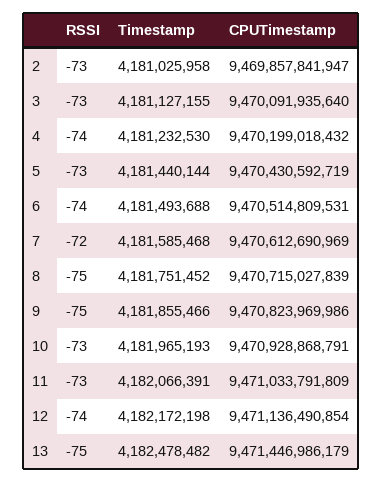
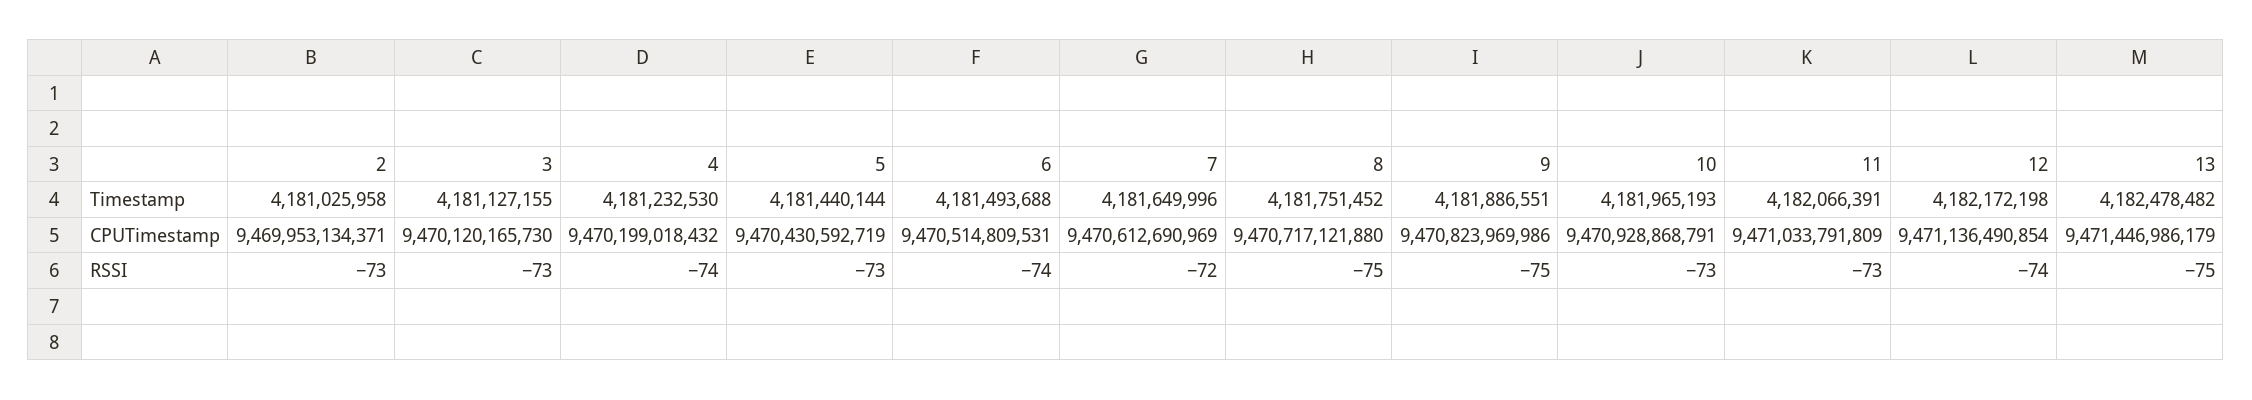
  {
    "RSSI": {
      "2": -73,
      "3": -73,
      "4": -74,
      "5": -73,
      "6": -74,
      "7": -72,
      "8": -75,
      "9": -75,
      "10": -73,
      "11": -73,
      "12": -74,
      "13": -75
    },
    "Timestamp": {
      "2": 4181025958,
      "3": 4181127155,
      "4": 4181232530,
      "5": 4181440144,
      "6": 4181493688,
-     "7": 4181585468,
+     "7": 4181649996,
      "8": 4181751452,
-     "9": 4181855466,
+     "9": 4181886551,
      "10": 4181965193,
      "11": 4182066391,
      "12": 4182172198,
      "13": 4182478482
    },
    "CPUTimestamp": {
-     "2": 9469857841947,
+     "2": 9469953134371,
-     "3": 9470091935640,
+     "3": 9470120165730,
      "4": 9470199018432,
      "5": 9470430592719,
      "6": 9470514809531,
      "7": 9470612690969,
-     "8": 9470715027839,
+     "8": 9470717121880,
      "9": 9470823969986,
      "10": 9470928868791,
      "11": 9471033791809,
      "12": 9471136490854,
      "13": 9471446986179
    }
  }

